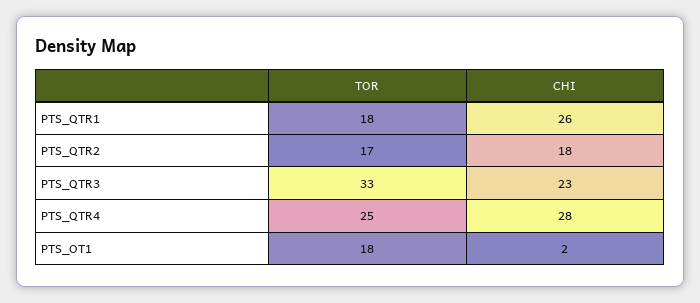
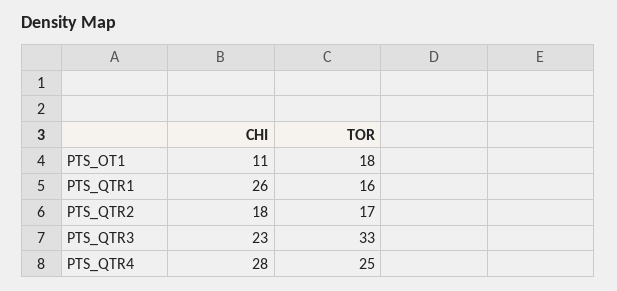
  {
    "TOR": {
-     "PTS_QTR1": 18,
+     "PTS_QTR1": 16,
      "PTS_QTR2": 17,
      "PTS_QTR3": 33,
      "PTS_QTR4": 25,
      "PTS_OT1": 18
    },
    "CHI": {
      "PTS_QTR1": 26,
      "PTS_QTR2": 18,
      "PTS_QTR3": 23,
      "PTS_QTR4": 28,
-     "PTS_OT1": 2
+     "PTS_OT1": 11
    }
  }

